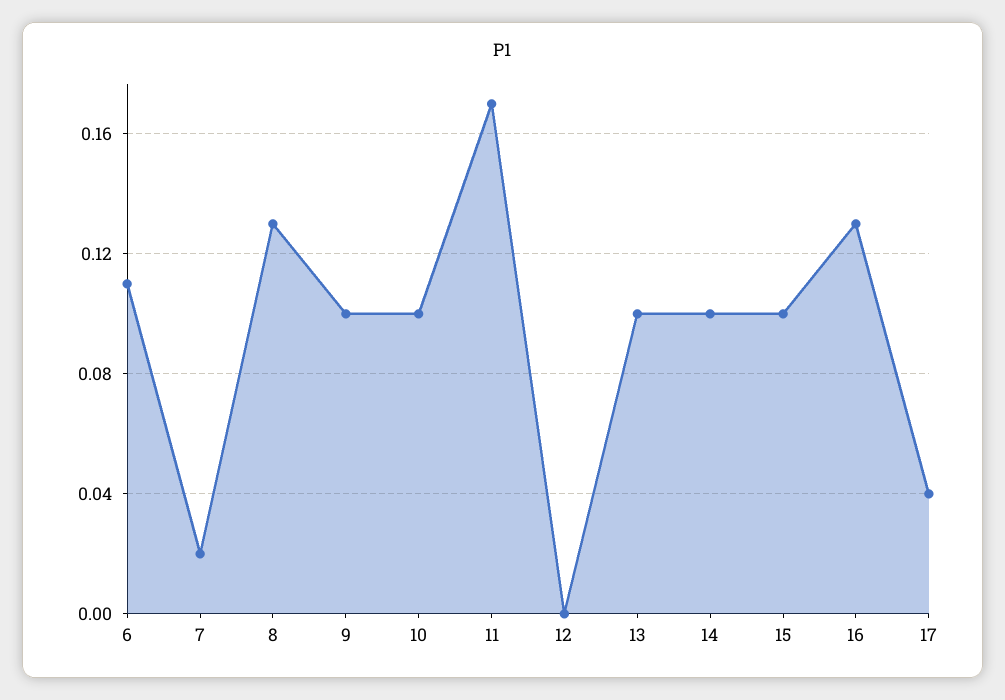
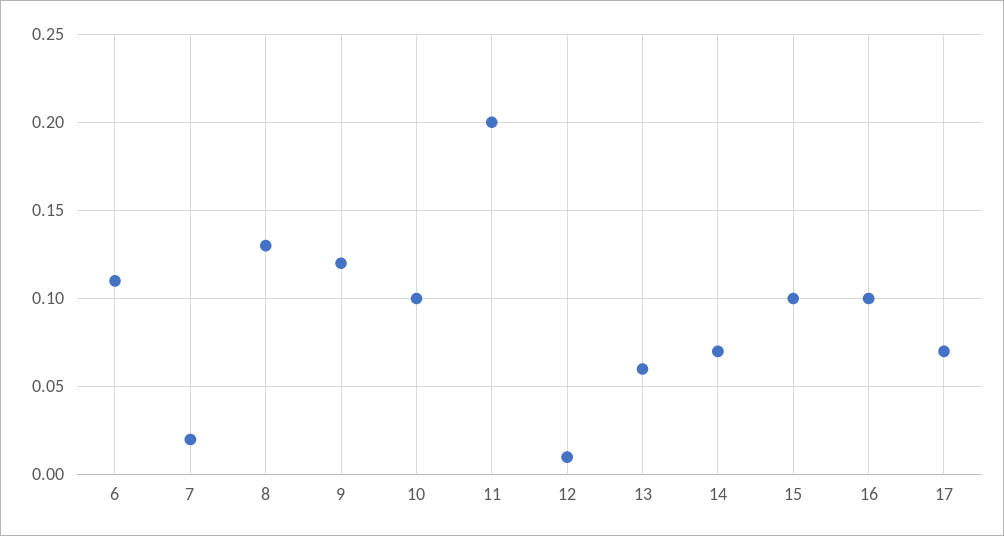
  {
    "6": 0.11,
    "7": 0.02,
    "8": 0.13,
-   "9": 0.1,
+   "9": 0.12,
    "10": 0.1,
-   "11": 0.17,
+   "11": 0.2,
-   "12": 0,
+   "12": 0.01,
-   "13": 0.1,
+   "13": 0.06,
-   "14": 0.1,
+   "14": 0.07,
    "15": 0.1,
-   "16": 0.13,
+   "16": 0.1,
-   "17": 0.04
+   "17": 0.07
  }

